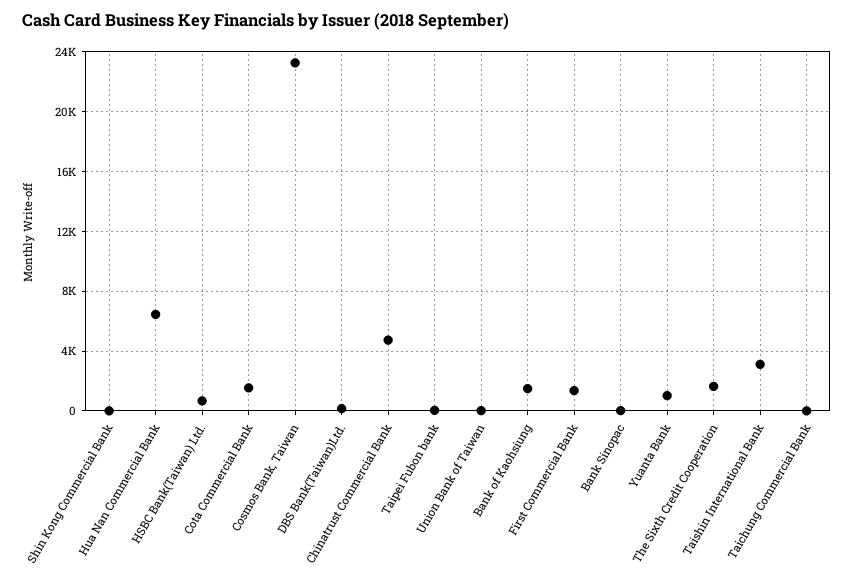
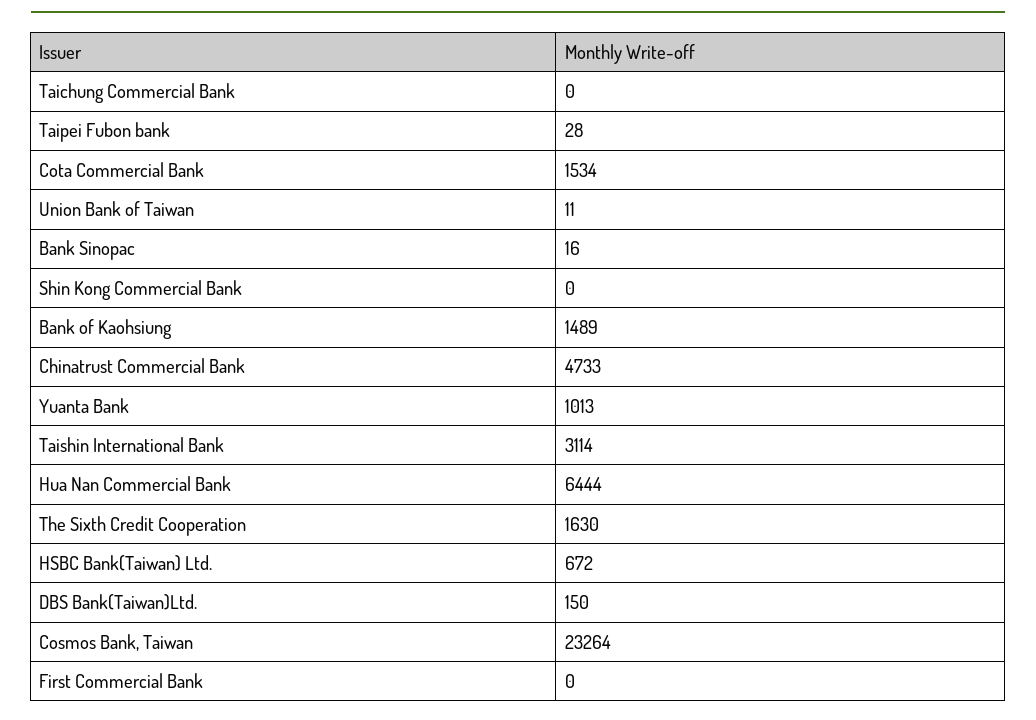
  {
    "Shin Kong Commercial Bank": 0,
    "Hua Nan Commercial Bank": 6444,
    "HSBC Bank(Taiwan) Ltd.": 672,
    "Cota Commercial Bank": 1534,
    "Cosmos Bank, Taiwan": 23264,
    "DBS Bank(Taiwan)Ltd.": 150,
    "Chinatrust Commercial Bank": 4733,
    "Taipei Fubon bank": 28,
    "Union Bank of Taiwan": 11,
    "Bank of Kaohsiung": 1489,
-   "First Commercial Bank": 1500,
+   "First Commercial Bank": 0,
    "Bank Sinopac": 16,
    "Yuanta Bank": 1013,
    "The Sixth Credit Cooperation": 1630,
    "Taishin International Bank": 3114,
    "Taichung Commercial Bank": 0
  }

